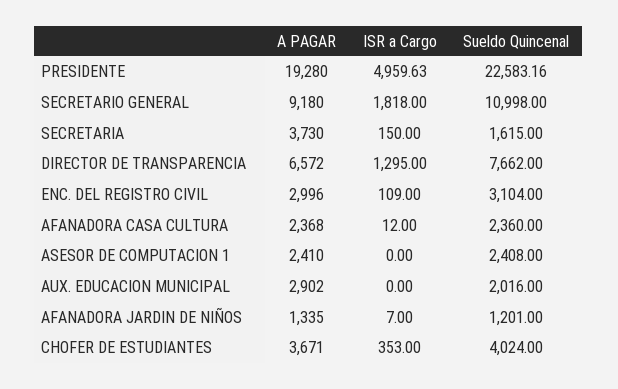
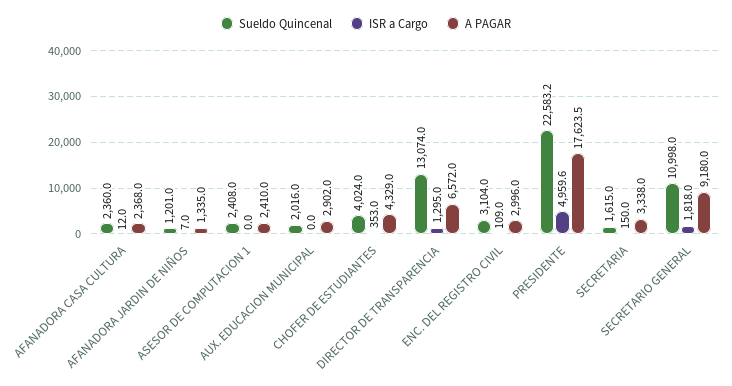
  {
    "A PAGAR": {
-     "PRESIDENTE": 19280,
+     "PRESIDENTE": 17623.5,
      "SECRETARIO GENERAL": 9180,
-     "SECRETARIA": 3730,
+     "SECRETARIA": 3338,
      "DIRECTOR DE TRANSPARENCIA": 6572,
      "ENC. DEL REGISTRO CIVIL": 2996,
      "AFANADORA CASA CULTURA": 2368,
      "ASESOR DE COMPUTACION 1": 2410,
      "AUX. EDUCACION MUNICIPAL": 2902,
      "AFANADORA JARDIN DE NIÑOS": 1335,
-     "CHOFER DE ESTUDIANTES": 3671
+     "CHOFER DE ESTUDIANTES": 4329
    },
    "ISR a Cargo": {
      "PRESIDENTE": 4959.63,
      "SECRETARIO GENERAL": 1818,
      "SECRETARIA": 150,
      "DIRECTOR DE TRANSPARENCIA": 1295,
      "ENC. DEL REGISTRO CIVIL": 109,
      "AFANADORA CASA CULTURA": 12,
      "ASESOR DE COMPUTACION 1": 0,
      "AUX. EDUCACION MUNICIPAL": 0,
      "AFANADORA JARDIN DE NIÑOS": 7,
      "CHOFER DE ESTUDIANTES": 353
    },
    "Sueldo Quincenal": {
      "PRESIDENTE": 22583.16,
      "SECRETARIO GENERAL": 10998,
      "SECRETARIA": 1615,
-     "DIRECTOR DE TRANSPARENCIA": 7662,
+     "DIRECTOR DE TRANSPARENCIA": 13074,
      "ENC. DEL REGISTRO CIVIL": 3104,
      "AFANADORA CASA CULTURA": 2360,
      "ASESOR DE COMPUTACION 1": 2408,
      "AUX. EDUCACION MUNICIPAL": 2016,
      "AFANADORA JARDIN DE NIÑOS": 1201,
      "CHOFER DE ESTUDIANTES": 4024
    }
  }

